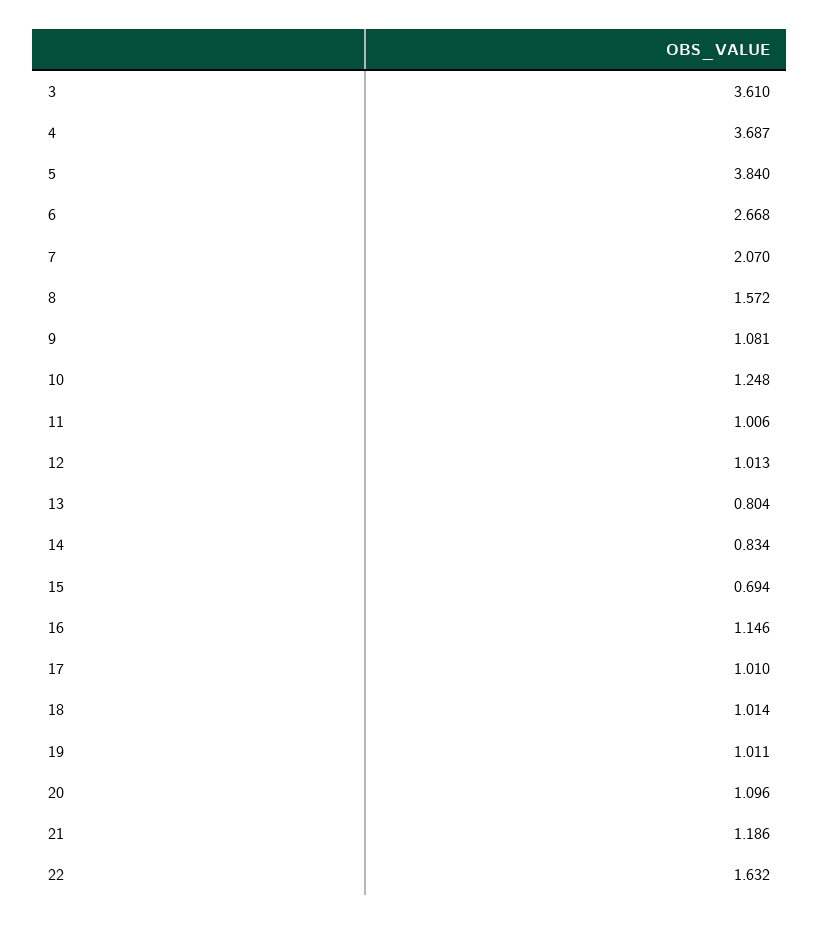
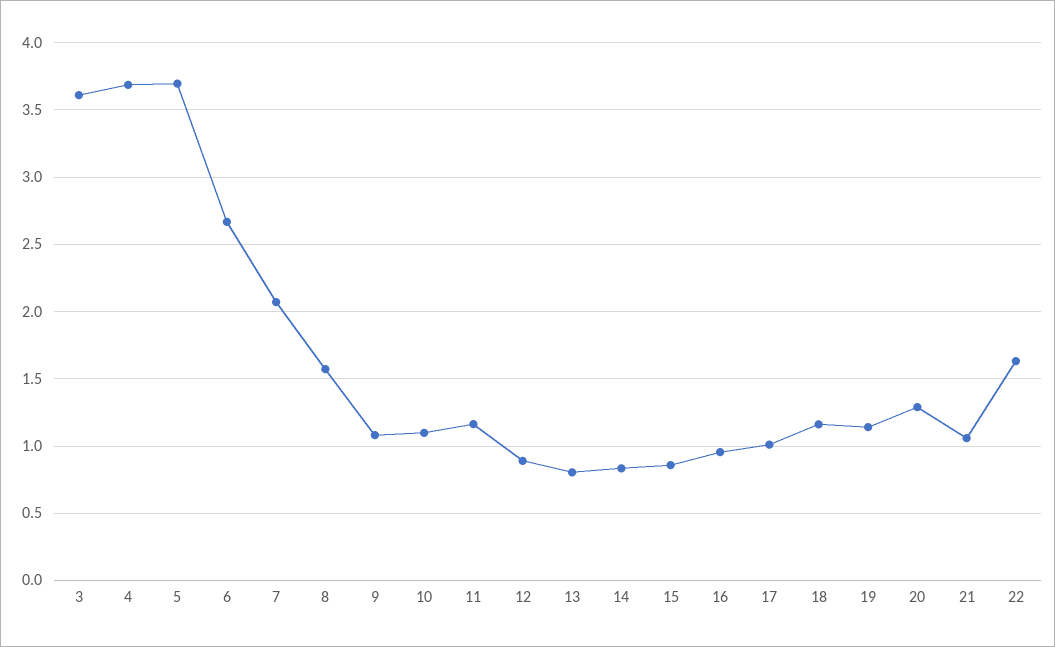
  {
    "3": 3.61,
    "4": 3.687,
-   "5": 3.84,
+   "5": 3.7,
    "6": 2.668,
    "7": 2.07,
    "8": 1.572,
    "9": 1.081,
-   "10": 1.248,
+   "10": 1.1,
-   "11": 1.006,
+   "11": 1.15,
-   "12": 1.013,
+   "12": 0.9,
    "13": 0.804,
    "14": 0.834,
-   "15": 0.694,
+   "15": 0.85,
-   "16": 1.146,
+   "16": 0.95,
    "17": 1.01,
-   "18": 1.014,
+   "18": 1.15,
-   "19": 1.011,
+   "19": 1.15,
-   "20": 1.096,
+   "20": 1.3,
-   "21": 1.186,
+   "21": 1.05,
    "22": 1.632
  }

